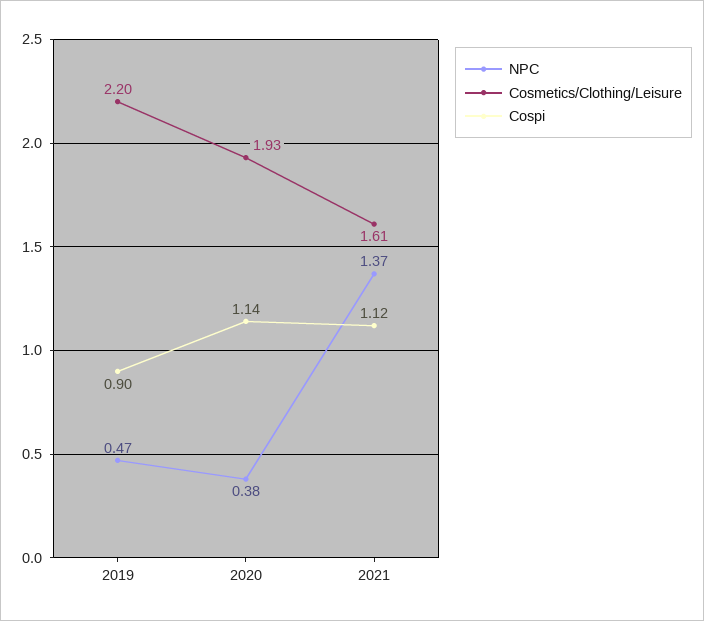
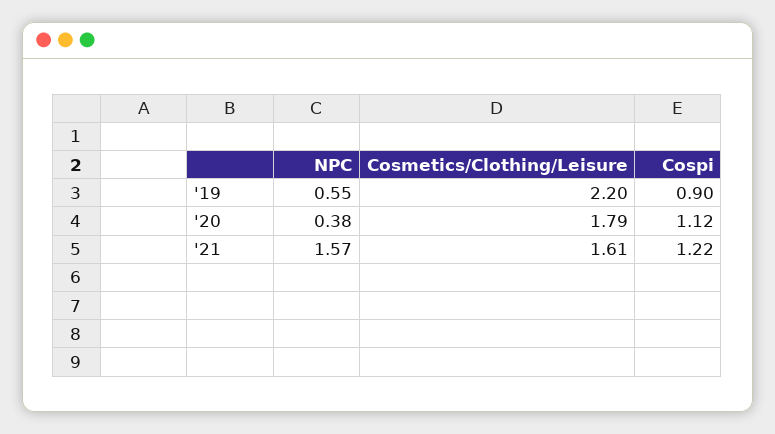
  {
    "NPC": {
-     "2019": 0.47,
+     "2019": 0.55,
      "2020": 0.38,
-     "2021": 1.37
+     "2021": 1.57
    },
    "Cosmetics/Clothing/Leisure": {
      "2019": 2.2,
-     "2020": 1.93,
+     "2020": 1.79,
      "2021": 1.61
    },
    "Cospi": {
      "2019": 0.9,
-     "2020": 1.14,
+     "2020": 1.12,
-     "2021": 1.12
+     "2021": 1.22
    }
  }

